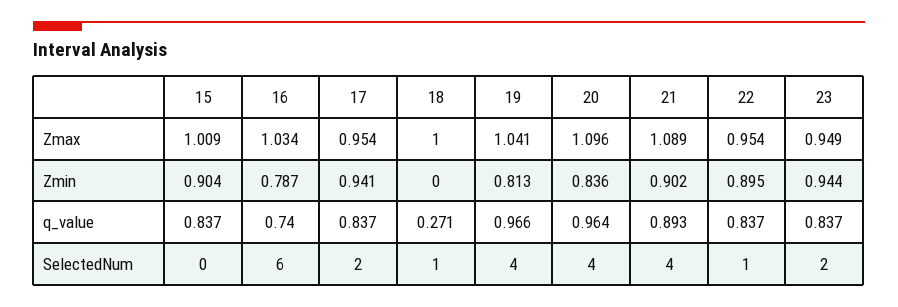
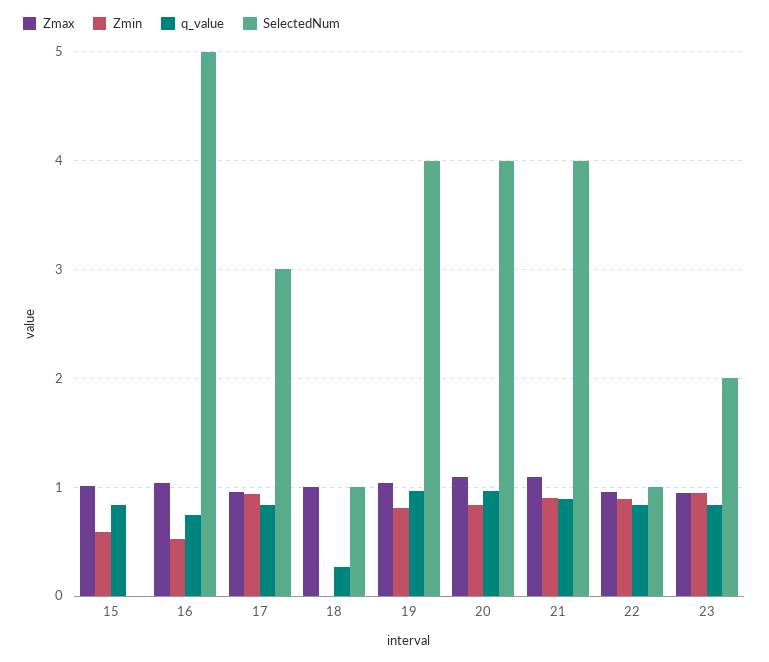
  {
    "Zmax": {
      "15": 1.009,
      "16": 1.034,
      "17": 0.954,
      "18": 1,
      "19": 1.041,
      "20": 1.096,
      "21": 1.089,
      "22": 0.954,
      "23": 0.949
    },
    "Zmin": {
-     "15": 0.904,
+     "15": 0.6,
-     "16": 0.787,
+     "16": 0.5,
      "17": 0.941,
      "18": 0,
      "19": 0.813,
      "20": 0.836,
      "21": 0.902,
      "22": 0.895,
      "23": 0.944
    },
    "q_value": {
      "15": 0.837,
      "16": 0.74,
      "17": 0.837,
      "18": 0.271,
      "19": 0.966,
      "20": 0.964,
      "21": 0.893,
      "22": 0.837,
      "23": 0.837
    },
    "SelectedNum": {
      "15": 0,
-     "16": 6,
+     "16": 5,
-     "17": 2,
+     "17": 3,
      "18": 1,
      "19": 4,
      "20": 4,
      "21": 4,
      "22": 1,
      "23": 2
    }
  }

